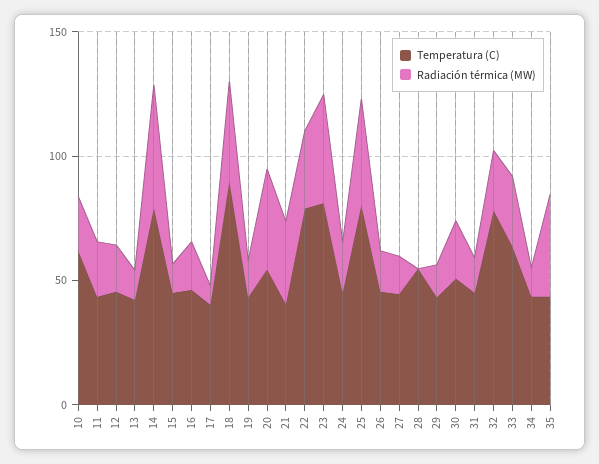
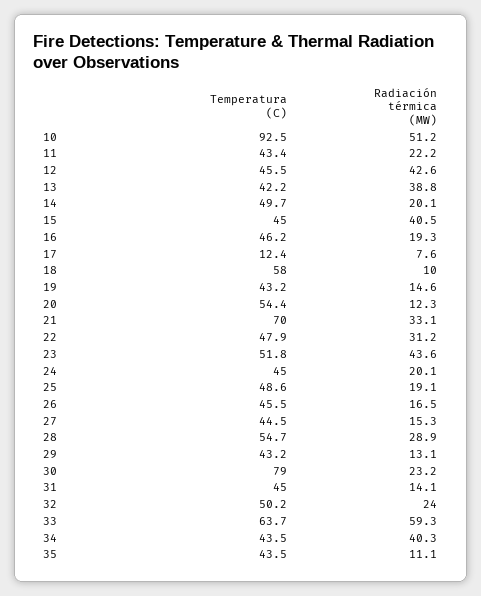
  {
    "Temperatura (C)": {
-     "10": 60,
+     "10": 92.5,
      "11": 43.4,
      "12": 45.5,
      "13": 42.2,
-     "14": 80,
+     "14": 49.7,
      "15": 45,
      "16": 46.2,
-     "17": 40,
+     "17": 12.4,
-     "18": 90,
+     "18": 58,
      "19": 43.2,
      "20": 54.4,
-     "21": 40,
+     "21": 70,
-     "22": 80,
+     "22": 47.9,
-     "23": 80,
+     "23": 51.8,
      "24": 45,
-     "25": 80,
+     "25": 48.6,
      "26": 45.5,
      "27": 44.5,
      "28": 54.7,
      "29": 43.2,
-     "30": 50,
+     "30": 79,
      "31": 45,
-     "32": 80,
+     "32": 50.2,
      "33": 63.7,
      "34": 43.5,
      "35": 43.5
    },
    "Radiación térmica (MW)": {
-     "10": 20,
+     "10": 51.2,
      "11": 22.2,
-     "12": 20,
+     "12": 42.6,
-     "13": 10,
+     "13": 38.8,
-     "14": 50,
+     "14": 20.1,
-     "15": 10,
+     "15": 40.5,
      "16": 19.3,
      "17": 7.6,
-     "18": 40,
+     "18": 10,
      "19": 14.6,
-     "20": 40,
+     "20": 12.3,
      "21": 33.1,
      "22": 31.2,
      "23": 43.6,
      "24": 20.1,
-     "25": 40,
+     "25": 19.1,
      "26": 16.5,
      "27": 15.3,
-     "28": 0,
+     "28": 28.9,
      "29": 13.1,
      "30": 23.2,
      "31": 14.1,
      "32": 24,
-     "33": 30,
+     "33": 59.3,
-     "34": 10,
+     "34": 40.3,
-     "35": 40
+     "35": 11.1
    }
  }

